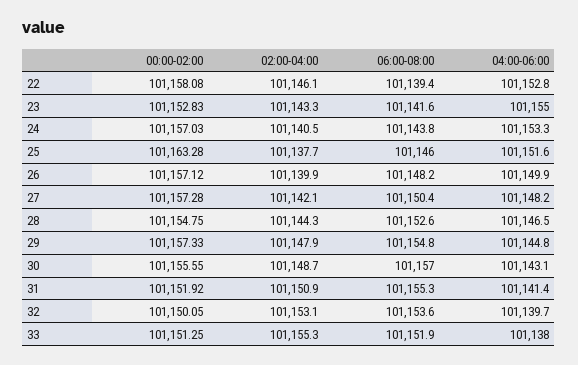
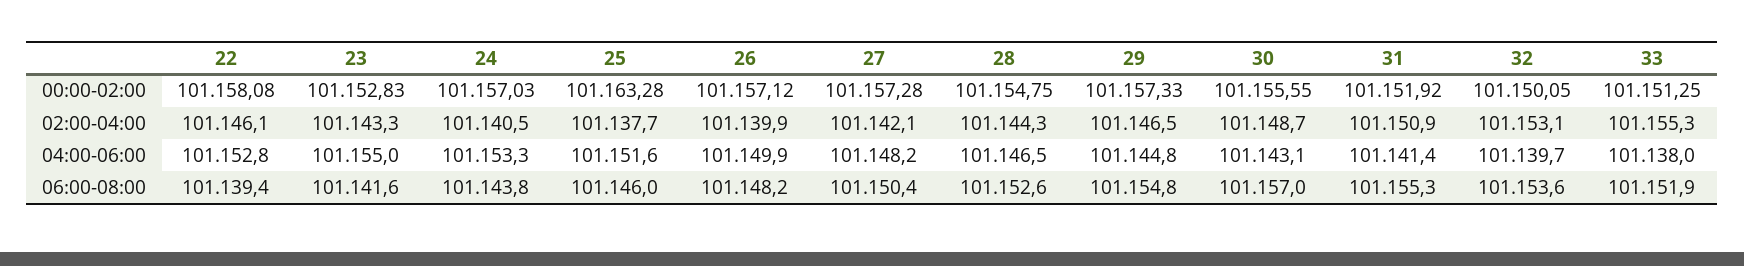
  {
    "00:00-02:00": {
      "22": 101158.08,
      "23": 101152.83,
      "24": 101157.03,
      "25": 101163.28,
      "26": 101157.12,
      "27": 101157.28,
      "28": 101154.75,
      "29": 101157.33,
      "30": 101155.55,
      "31": 101151.92,
      "32": 101150.05,
      "33": 101151.25
    },
    "02:00-04:00": {
      "22": 101146.1,
      "23": 101143.3,
      "24": 101140.5,
      "25": 101137.7,
      "26": 101139.9,
      "27": 101142.1,
      "28": 101144.3,
-     "29": 101147.9,
+     "29": 101146.5,
      "30": 101148.7,
      "31": 101150.9,
      "32": 101153.1,
      "33": 101155.3
    },
    "06:00-08:00": {
      "22": 101139.4,
      "23": 101141.6,
      "24": 101143.8,
      "25": 101146,
      "26": 101148.2,
      "27": 101150.4,
      "28": 101152.6,
      "29": 101154.8,
      "30": 101157,
      "31": 101155.3,
      "32": 101153.6,
      "33": 101151.9
    },
    "04:00-06:00": {
      "22": 101152.8,
      "23": 101155,
      "24": 101153.3,
      "25": 101151.6,
      "26": 101149.9,
      "27": 101148.2,
      "28": 101146.5,
      "29": 101144.8,
      "30": 101143.1,
      "31": 101141.4,
      "32": 101139.7,
      "33": 101138
    }
  }

